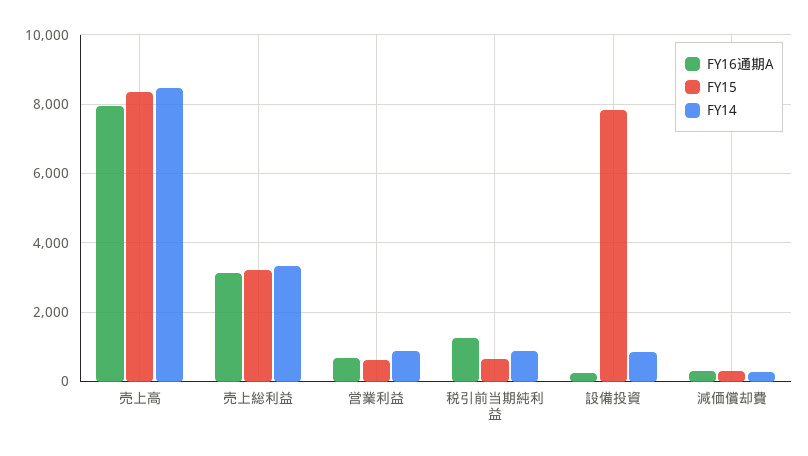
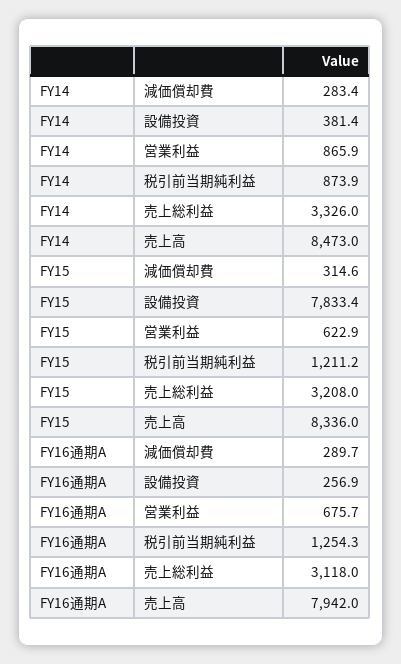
  {
    "FY16通期A": {
      "売上高": 7942,
      "売上総利益": 3118,
      "営業利益": 675.7,
      "税引前当期純利益": 1254.3,
      "設備投資": 256.9,
      "減価償却費": 289.7
    },
    "FY15": {
      "売上高": 8336,
      "売上総利益": 3208,
      "営業利益": 622.9,
-     "税引前当期純利益": 600,
+     "税引前当期純利益": 1211.2,
      "設備投資": 7833.4,
      "減価償却費": 314.6
    },
    "FY14": {
      "売上高": 8473,
      "売上総利益": 3326,
      "営業利益": 865.9,
      "税引前当期純利益": 873.9,
-     "設備投資": 800,
+     "設備投資": 381.4,
      "減価償却費": 283.4
    }
  }

